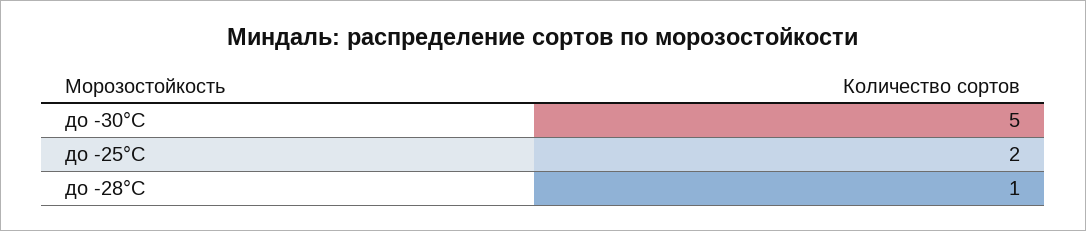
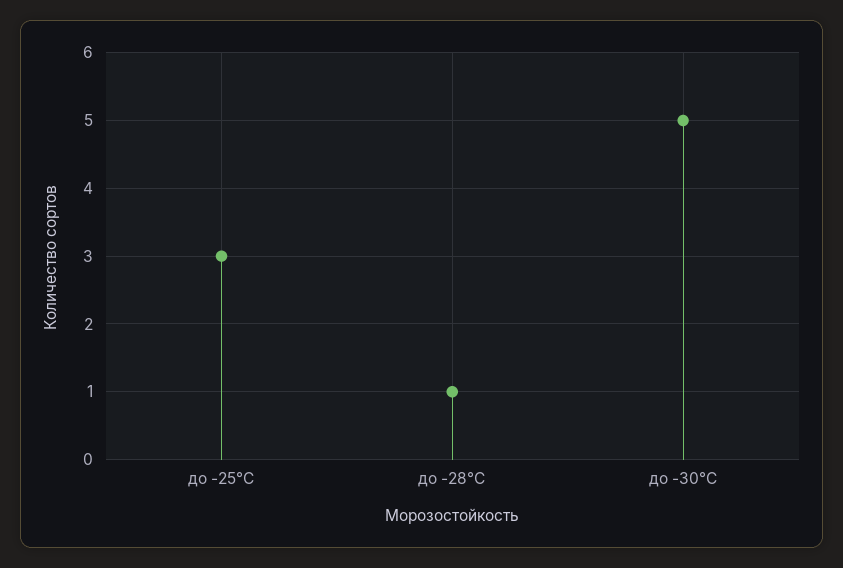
  {
    "до -30°C": 5,
-   "до -25°C": 2,
+   "до -25°C": 3,
    "до -28°C": 1
  }

